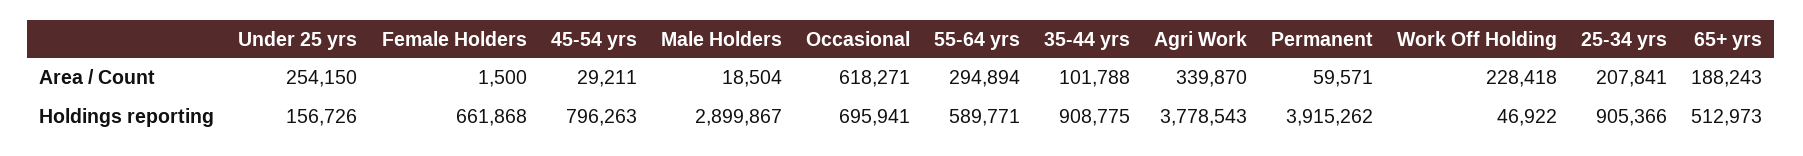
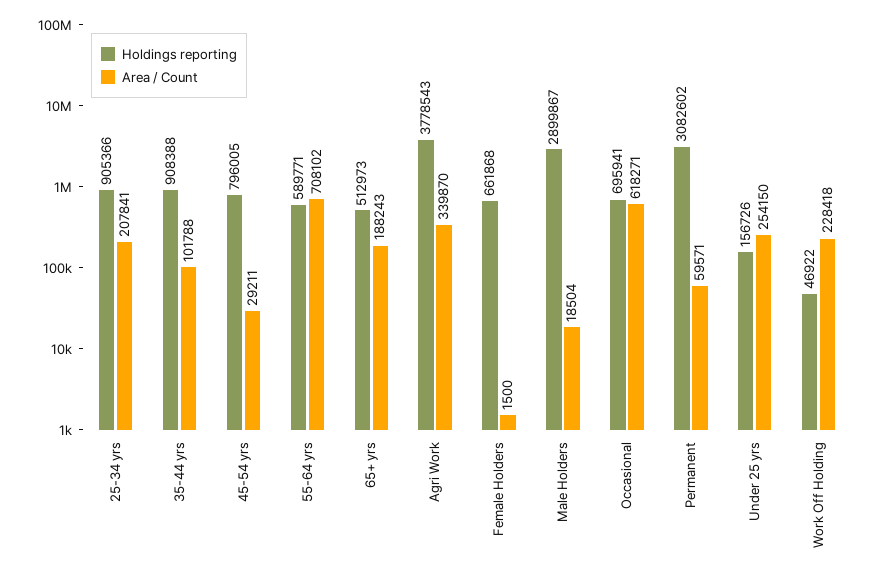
  {
    "Area / Count": {
      "Under 25 yrs": 254150,
      "Female Holders": 1500,
      "45-54 yrs": 29211,
      "Male Holders": 18504,
      "Occasional": 618271,
-     "55-64 yrs": 294894,
+     "55-64 yrs": 708102,
      "35-44 yrs": 101788,
      "Agri Work": 339870,
      "Permanent": 59571,
      "Work Off Holding": 228418,
      "25-34 yrs": 207841,
      "65+ yrs": 188243
    },
    "Holdings reporting": {
      "Under 25 yrs": 156726,
      "Female Holders": 661868,
-     "45-54 yrs": 796263,
+     "45-54 yrs": 796005,
      "Male Holders": 2899867,
      "Occasional": 695941,
      "55-64 yrs": 589771,
-     "35-44 yrs": 908775,
+     "35-44 yrs": 908388,
      "Agri Work": 3778543,
-     "Permanent": 3915262,
+     "Permanent": 3082602,
      "Work Off Holding": 46922,
      "25-34 yrs": 905366,
      "65+ yrs": 512973
    }
  }

